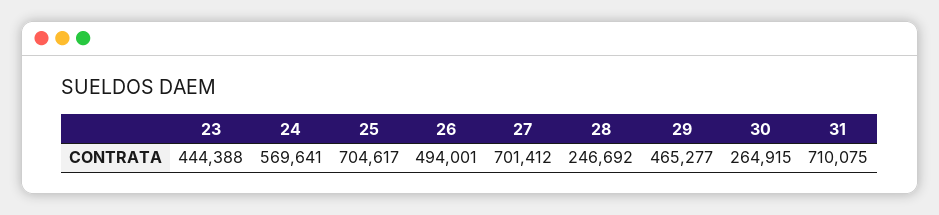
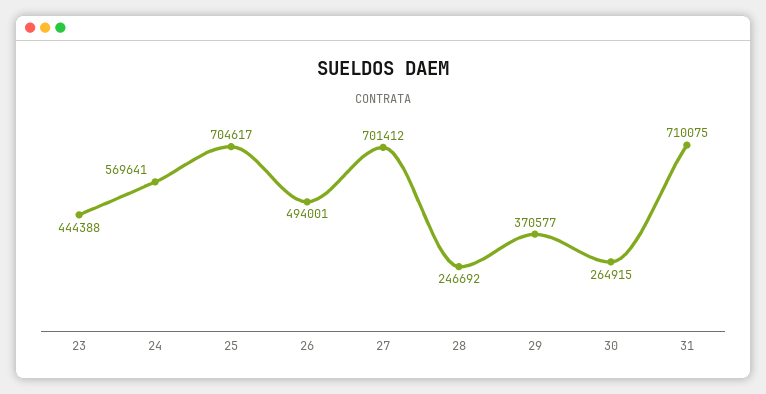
  {
    "23": 444388,
    "24": 569641,
    "25": 704617,
    "26": 494001,
    "27": 701412,
    "28": 246692,
-   "29": 465277,
+   "29": 370577,
    "30": 264915,
    "31": 710075
  }

